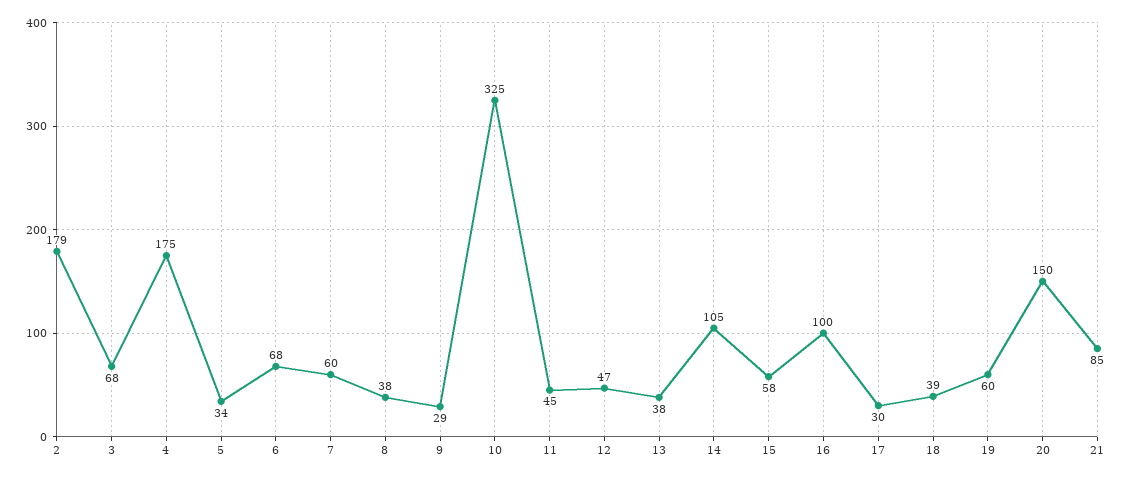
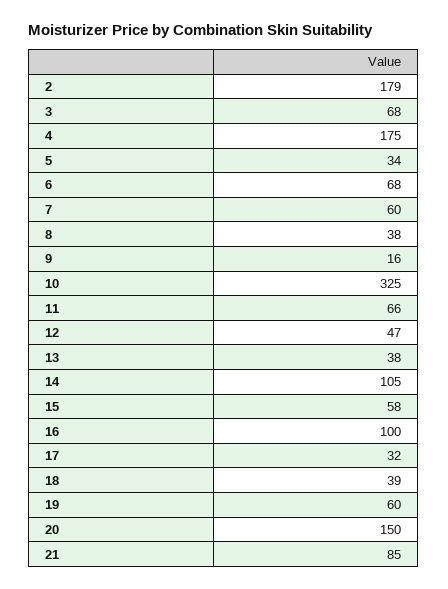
  {
    "2": 179,
    "3": 68,
    "4": 175,
    "5": 34,
    "6": 68,
    "7": 60,
    "8": 38,
-   "9": 29,
+   "9": 16,
    "10": 325,
-   "11": 45,
+   "11": 66,
    "12": 47,
    "13": 38,
    "14": 105,
    "15": 58,
    "16": 100,
-   "17": 30,
+   "17": 32,
    "18": 39,
    "19": 60,
    "20": 150,
    "21": 85
  }

